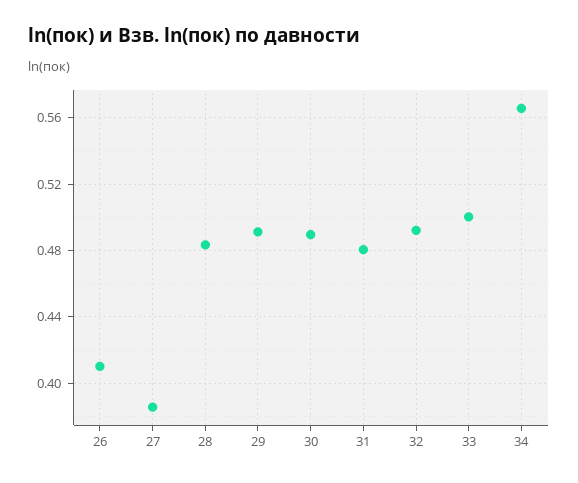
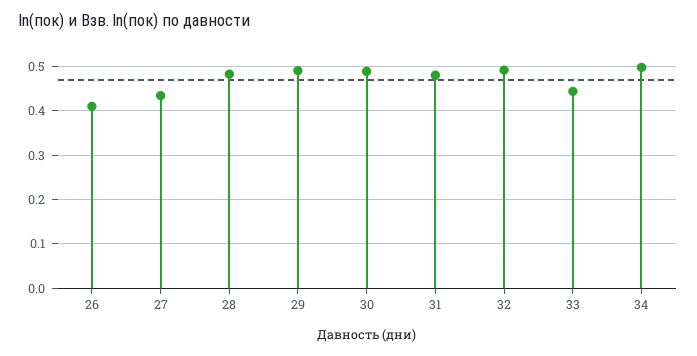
  {
    "26": 0.41,
-   "27": 0.385,
+   "27": 0.44,
    "28": 0.485,
    "29": 0.49,
    "30": 0.49,
    "31": 0.48,
    "32": 0.49,
-   "33": 0.5,
+   "33": 0.44,
-   "34": 0.565
+   "34": 0.5
  }

